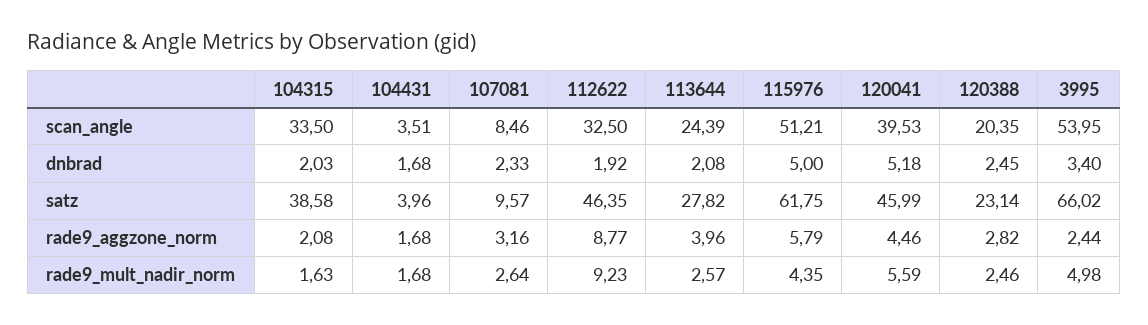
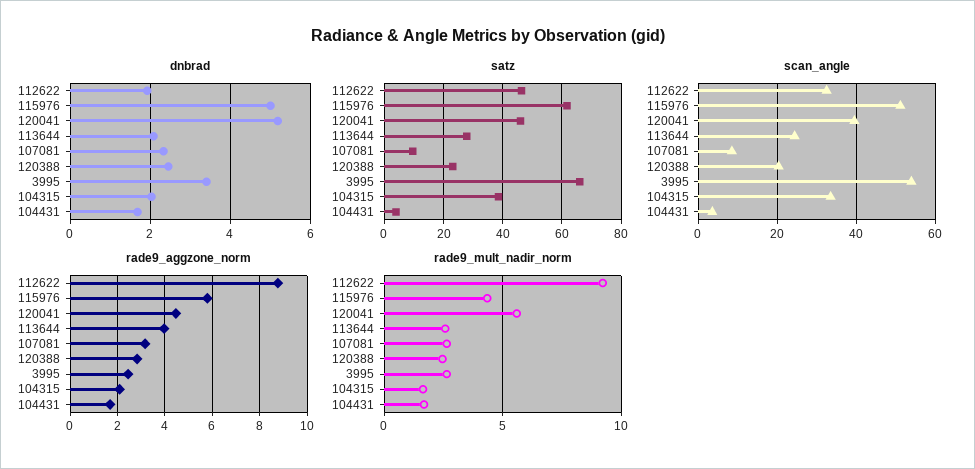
  {
    "scan_angle": {
      "104315": 33.5,
      "104431": 3.51,
      "107081": 8.46,
      "112622": 32.5,
      "113644": 24.39,
      "115976": 51.21,
      "120041": 39.53,
      "120388": 20.35,
      "3995": 53.95
    },
    "dnbrad": {
      "104315": 2.03,
      "104431": 1.68,
      "107081": 2.33,
      "112622": 1.92,
      "113644": 2.08,
      "115976": 5,
      "120041": 5.18,
      "120388": 2.45,
      "3995": 3.4
    },
    "satz": {
      "104315": 38.58,
      "104431": 3.96,
      "107081": 9.57,
      "112622": 46.35,
      "113644": 27.82,
      "115976": 61.75,
      "120041": 45.99,
      "120388": 23.14,
      "3995": 66.02
    },
    "rade9_aggzone_norm": {
      "104315": 2.08,
      "104431": 1.68,
      "107081": 3.16,
      "112622": 8.77,
      "113644": 3.96,
      "115976": 5.79,
      "120041": 4.46,
      "120388": 2.82,
      "3995": 2.44
    },
    "rade9_mult_nadir_norm": {
      "104315": 1.63,
      "104431": 1.68,
      "107081": 2.64,
      "112622": 9.23,
      "113644": 2.57,
      "115976": 4.35,
      "120041": 5.59,
      "120388": 2.46,
-     "3995": 4.98
+     "3995": 2.5
    }
  }

